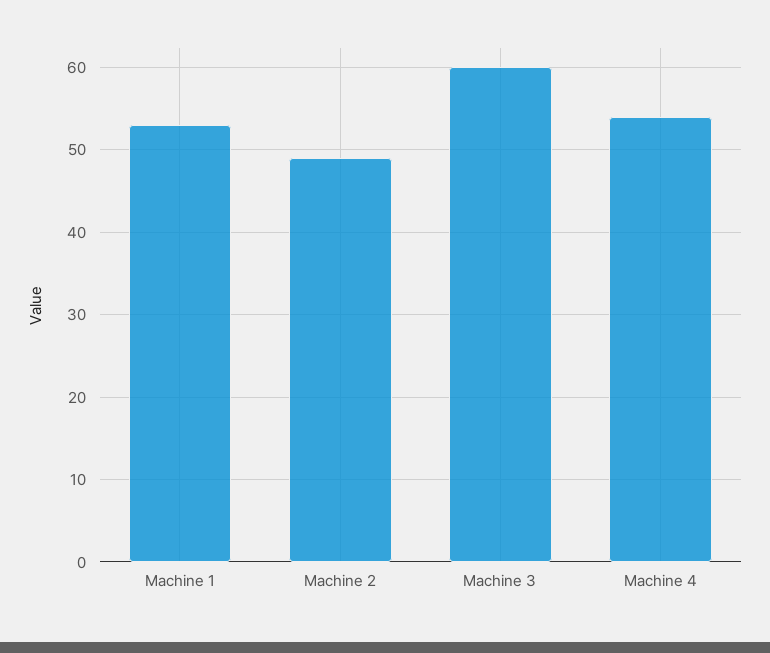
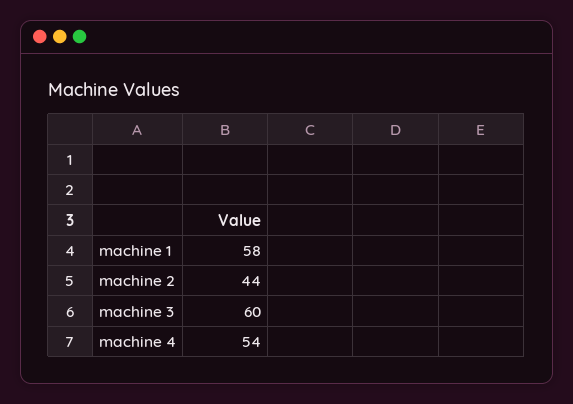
  {
-   "Machine 1": 53,
+   "Machine 1": 58,
-   "Machine 2": 49,
+   "Machine 2": 44,
    "Machine 3": 60,
    "Machine 4": 54
  }

